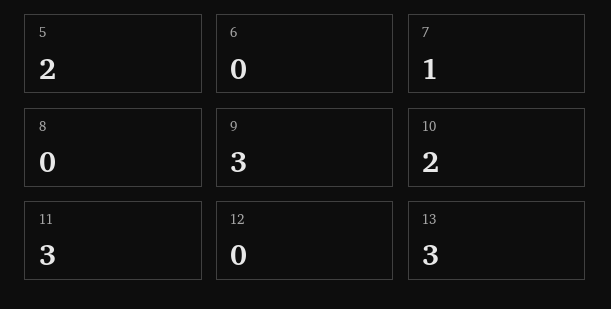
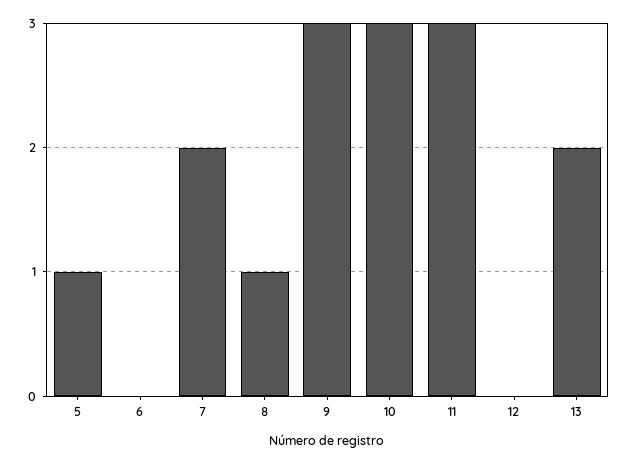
  {
-   "5": 2,
+   "5": 1,
    "6": 0,
-   "7": 1,
+   "7": 2,
-   "8": 0,
+   "8": 1,
    "9": 3,
-   "10": 2,
+   "10": 3,
    "11": 3,
    "12": 0,
-   "13": 3
+   "13": 2
  }

